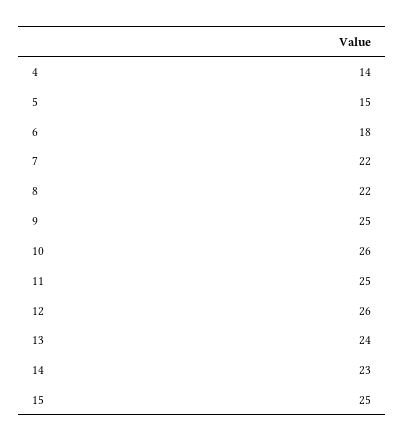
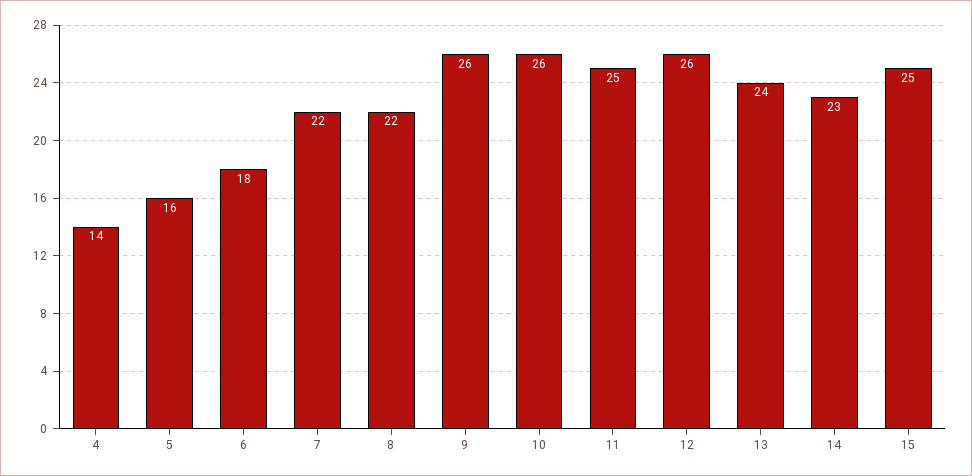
  {
    "4": 14,
-   "5": 15,
+   "5": 16,
    "6": 18,
    "7": 22,
    "8": 22,
-   "9": 25,
+   "9": 26,
    "10": 26,
    "11": 25,
    "12": 26,
    "13": 24,
    "14": 23,
    "15": 25
  }

